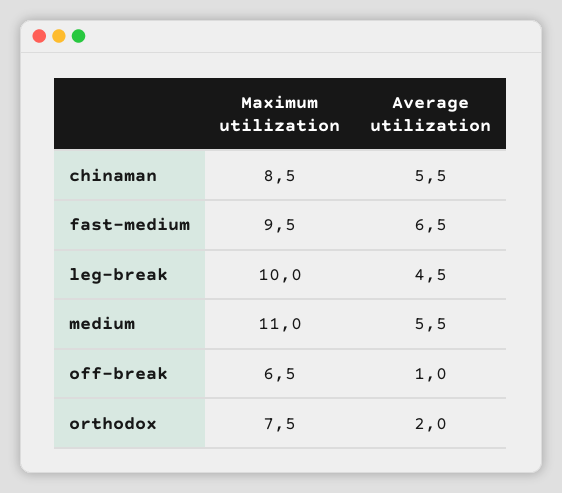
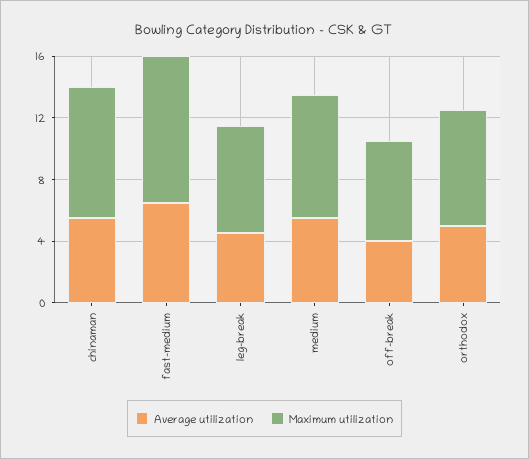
  {
    "Maximum utilization": {
      "chinaman": 8.5,
      "fast-medium": 9.5,
-     "leg-break": 10,
+     "leg-break": 7,
-     "medium": 11,
+     "medium": 8,
      "off-break": 6.5,
      "orthodox": 7.5
    },
    "Average utilization": {
      "chinaman": 5.5,
      "fast-medium": 6.5,
      "leg-break": 4.5,
      "medium": 5.5,
-     "off-break": 1,
+     "off-break": 4,
-     "orthodox": 2
+     "orthodox": 5
    }
  }

